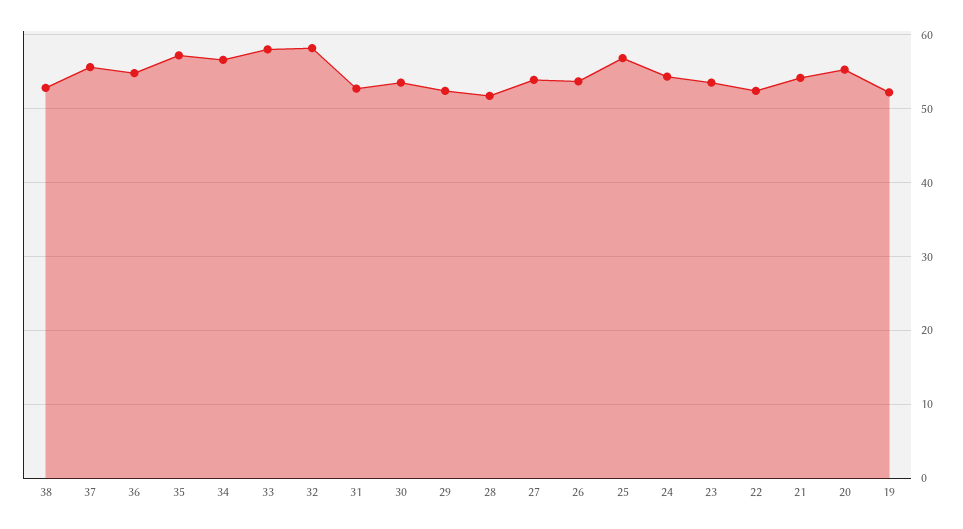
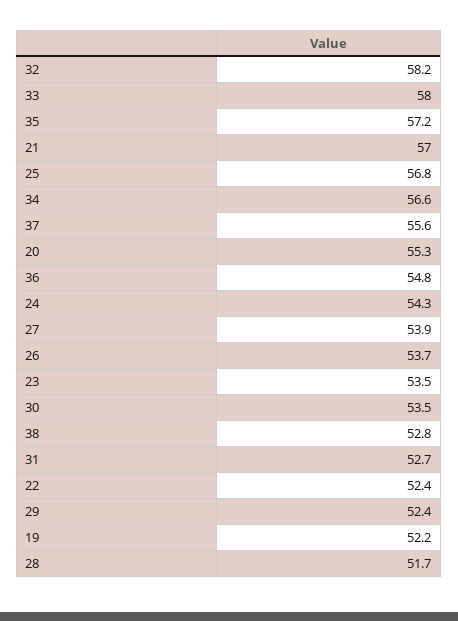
  {
    "38": 52.8,
    "37": 55.6,
    "36": 54.8,
    "35": 57.2,
    "34": 56.6,
    "33": 58,
    "32": 58.2,
    "31": 52.7,
    "30": 53.5,
    "29": 52.4,
    "28": 51.7,
    "27": 53.9,
    "26": 53.7,
    "25": 56.8,
    "24": 54.3,
    "23": 53.5,
    "22": 52.4,
-   "21": 54,
+   "21": 57,
    "20": 55.3,
    "19": 52.2
  }

